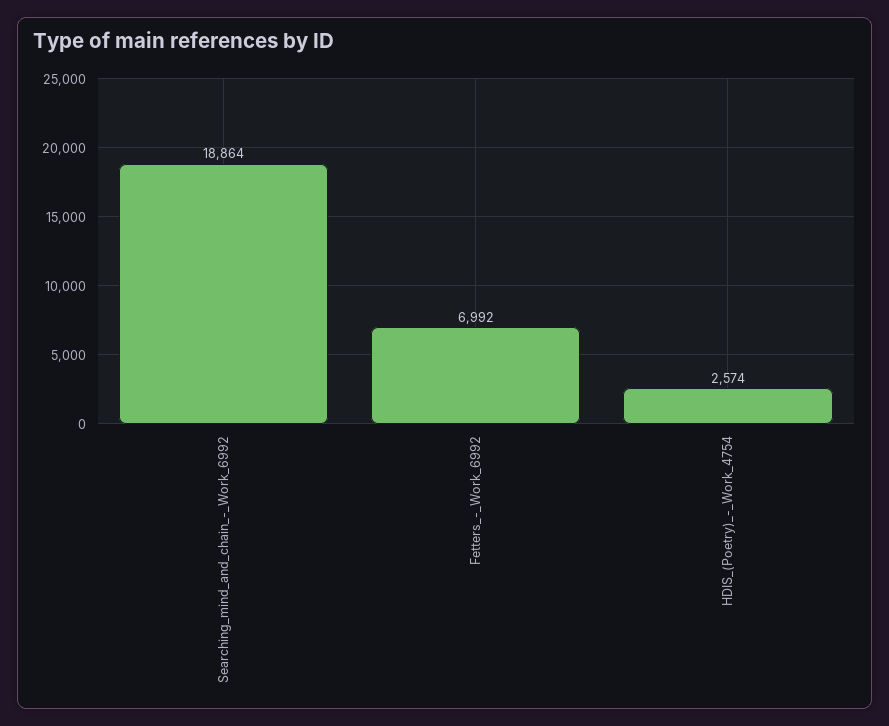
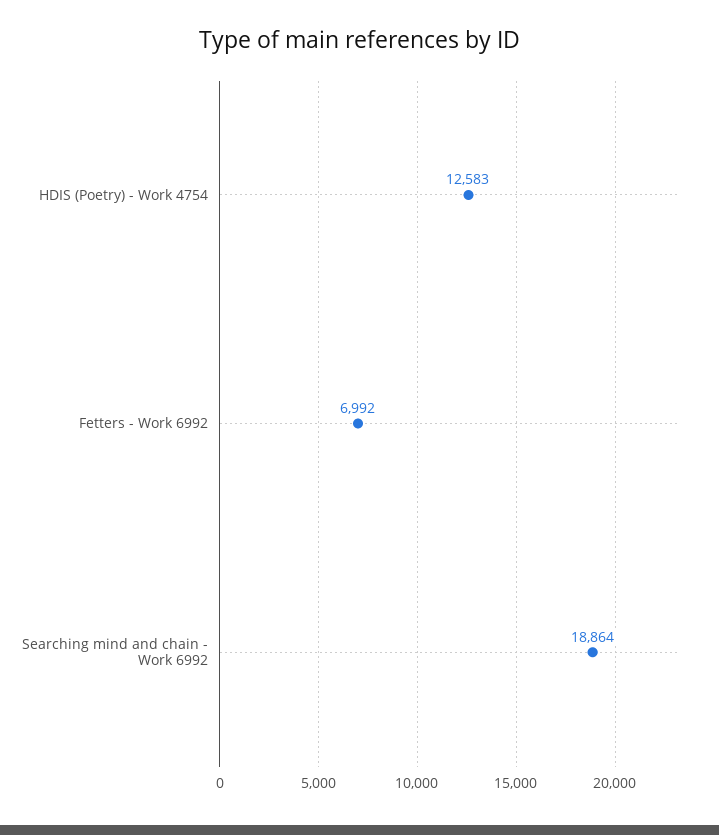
  {
    "Searching_mind_and_chain_-_Work_6992": 18864,
    "Fetters_-_Work_6992": 6992,
-   "HDIS_(Poetry)_-_Work_4754": 2574
+   "HDIS_(Poetry)_-_Work_4754": 12583
  }

